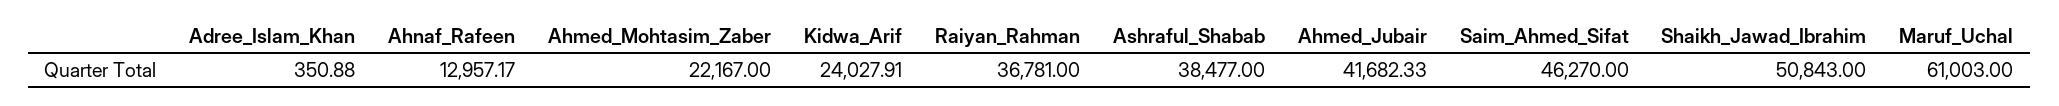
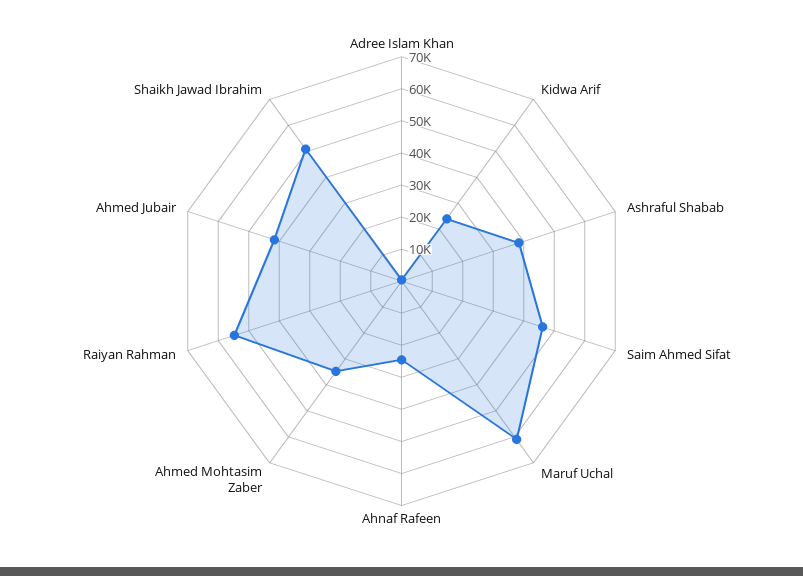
  {
    "Adree_Islam_Khan": 350.88,
-   "Ahnaf_Rafeen": 12957.17,
+   "Ahnaf_Rafeen": 25000,
-   "Ahmed_Mohtasim_Zaber": 22167,
+   "Ahmed_Mohtasim_Zaber": 35000,
    "Kidwa_Arif": 24027.91,
-   "Raiyan_Rahman": 36781,
+   "Raiyan_Rahman": 55000,
    "Ashraful_Shabab": 38477,
    "Ahmed_Jubair": 41682.33,
    "Saim_Ahmed_Sifat": 46270,
    "Shaikh_Jawad_Ibrahim": 50843,
    "Maruf_Uchal": 61003
  }

